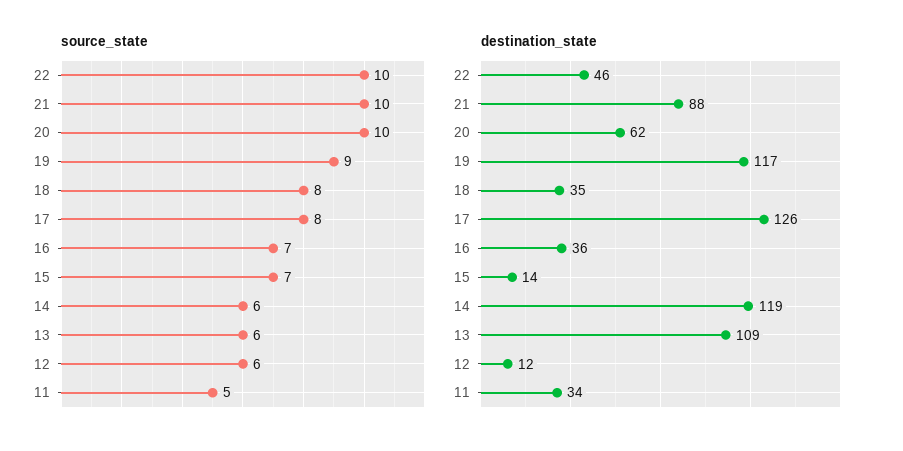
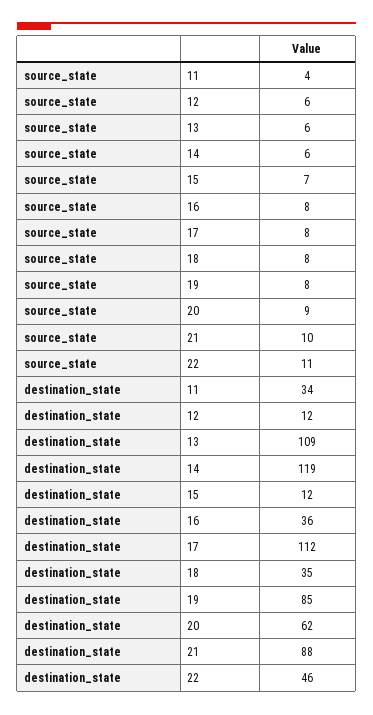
  {
    "source_state": {
-     "22": 10,
+     "22": 11,
      "21": 10,
-     "20": 10,
+     "20": 9,
-     "19": 9,
+     "19": 8,
      "18": 8,
      "17": 8,
-     "16": 7,
+     "16": 8,
      "15": 7,
      "14": 6,
      "13": 6,
      "12": 6,
-     "11": 5
+     "11": 4
    },
    "destination_state": {
      "22": 46,
      "21": 88,
      "20": 62,
-     "19": 117,
+     "19": 85,
      "18": 35,
-     "17": 126,
+     "17": 112,
      "16": 36,
-     "15": 14,
+     "15": 12,
      "14": 119,
      "13": 109,
      "12": 12,
      "11": 34
    }
  }

